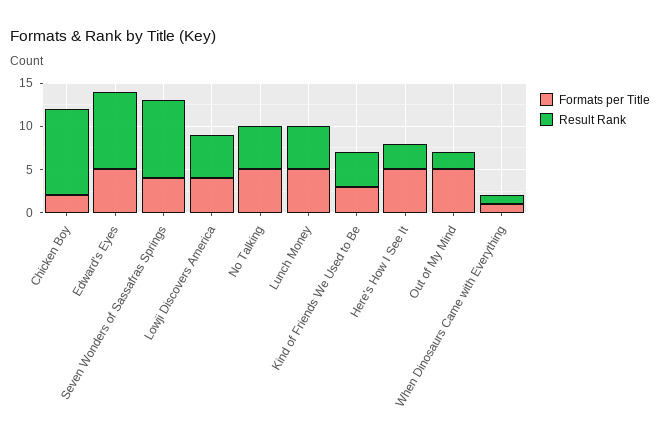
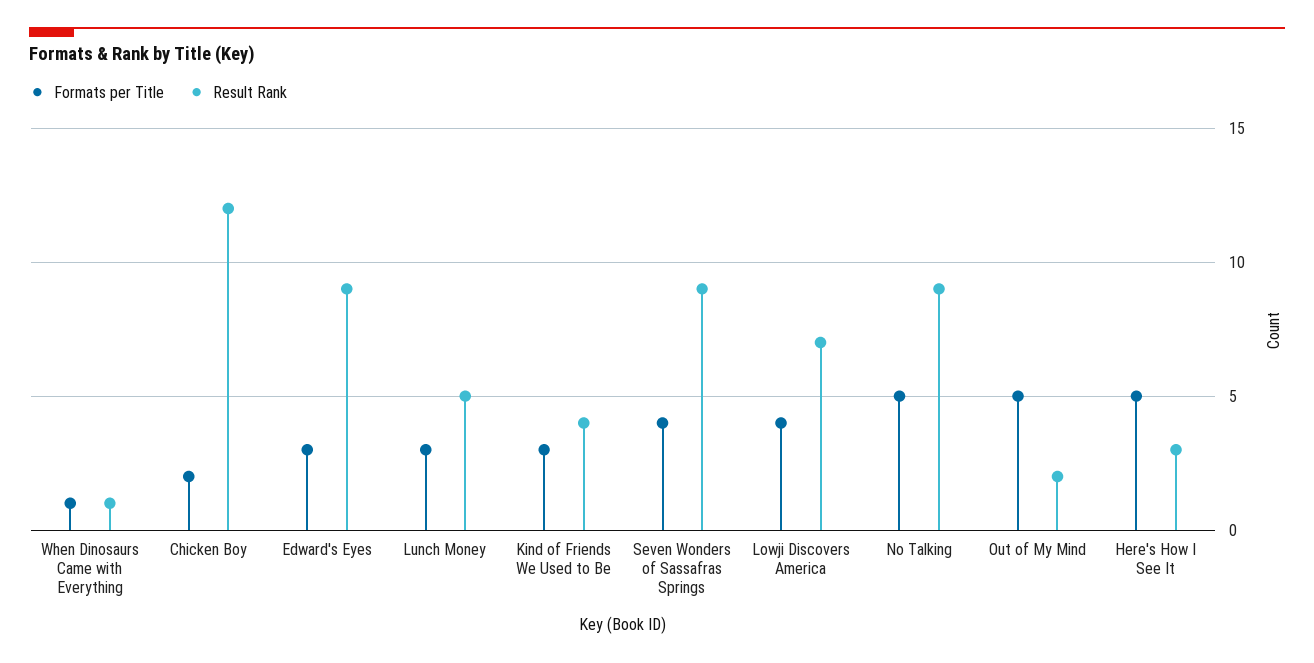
  {
    "Formats per Title": {
      "Chicken Boy": 2,
-     "Edward's Eyes": 5,
+     "Edward's Eyes": 3,
      "Seven Wonders of Sassafras Springs": 4,
      "Lowji Discovers America": 4,
      "No Talking": 5,
-     "Lunch Money": 5,
+     "Lunch Money": 3,
      "Kind of Friends We Used to Be": 3,
      "Here's How I See It": 5,
      "Out of My Mind": 5,
      "When Dinosaurs Came with Everything": 1
    },
    "Result Rank": {
-     "Chicken Boy": 10,
+     "Chicken Boy": 12,
      "Edward's Eyes": 9,
      "Seven Wonders of Sassafras Springs": 9,
-     "Lowji Discovers America": 5,
+     "Lowji Discovers America": 7,
-     "No Talking": 5,
+     "No Talking": 9,
      "Lunch Money": 5,
      "Kind of Friends We Used to Be": 4,
      "Here's How I See It": 3,
      "Out of My Mind": 2,
      "When Dinosaurs Came with Everything": 1
    }
  }

